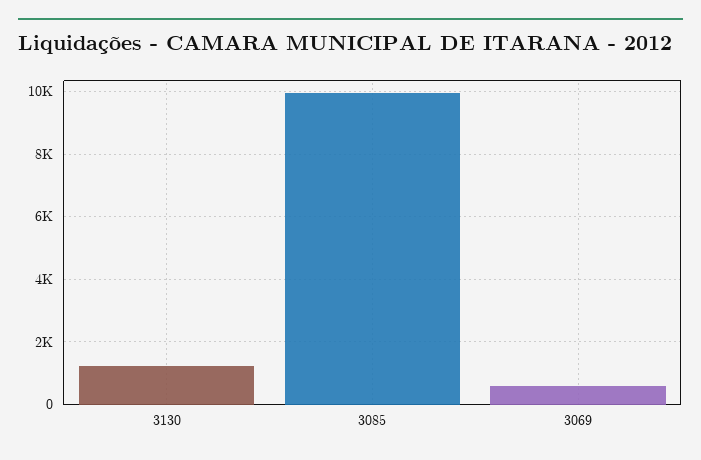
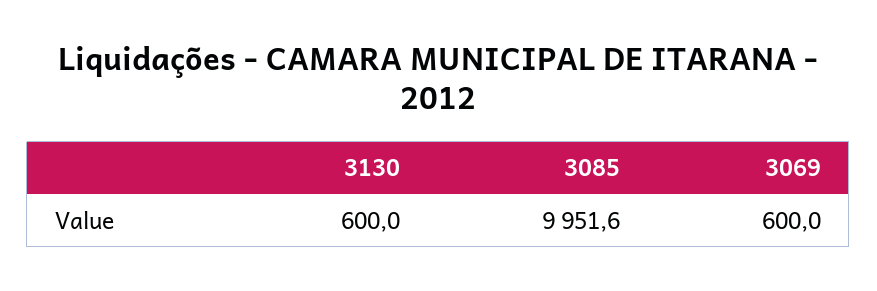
  {
-   "3130": 1200,
+   "3130": 600,
    "3085": 9951.6,
    "3069": 600
  }

